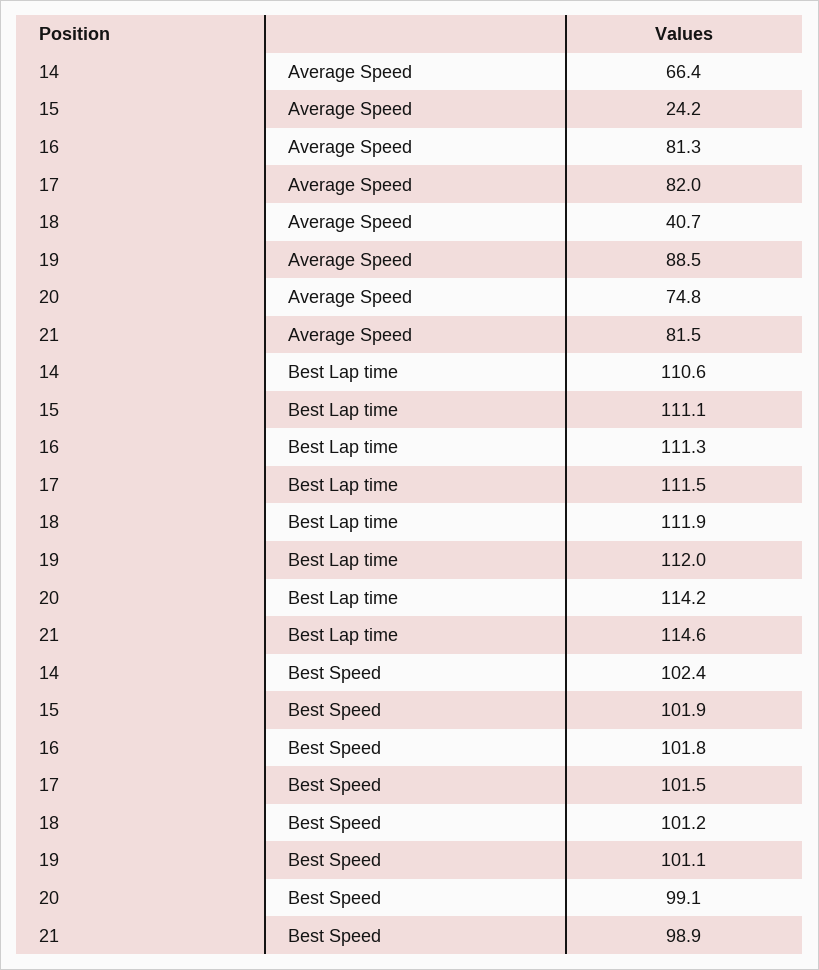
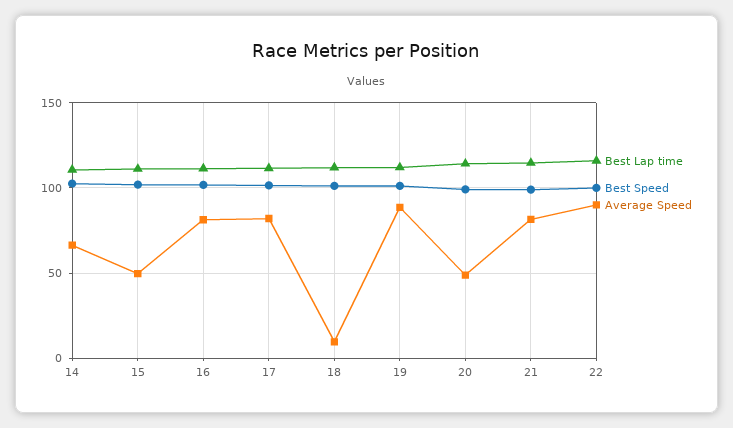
  {
    "Average Speed": {
      "14": 66.4,
-     "15": 24.2,
+     "15": 50,
      "16": 81.3,
      "17": 82,
-     "18": 40.7,
+     "18": 10,
      "19": 88.5,
-     "20": 74.8,
+     "20": 50,
-     "21": 81.5
+     "21": 81.5,
+     "22": 90
    },
    "Best Lap time": {
      "14": 110.6,
      "15": 111.1,
      "16": 111.3,
      "17": 111.5,
      "18": 111.9,
      "19": 112,
      "20": 114.2,
-     "21": 114.6
+     "21": 114.6,
+     "22": 115
    },
    "Best Speed": {
      "14": 102.4,
      "15": 101.9,
      "16": 101.8,
      "17": 101.5,
      "18": 101.2,
      "19": 101.1,
      "20": 99.1,
-     "21": 98.9
+     "21": 98.9,
+     "22": 100
    }
  }

